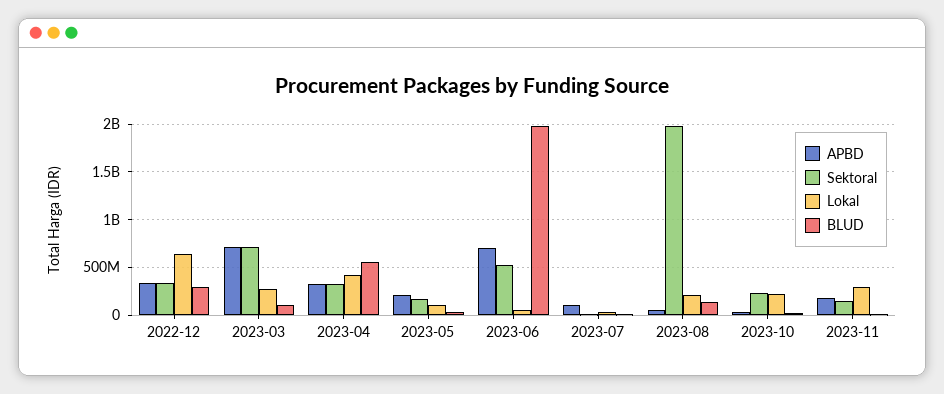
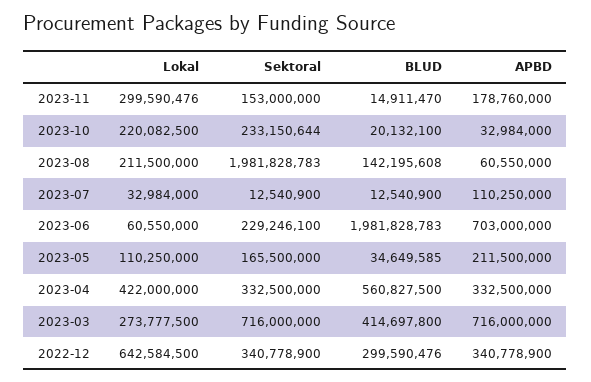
  {
    "APBD": {
      "2022-12": 340778900,
      "2023-03": 716000000,
      "2023-04": 332500000,
      "2023-05": 211500000,
      "2023-06": 703000000,
      "2023-07": 110250000,
      "2023-08": 60550000,
      "2023-10": 32984000,
      "2023-11": 178760000
    },
    "Sektoral": {
      "2022-12": 340778900,
      "2023-03": 716000000,
      "2023-04": 332500000,
      "2023-05": 165500000,
-     "2023-06": 500000000,
+     "2023-06": 229246100,
      "2023-07": 12540900,
      "2023-08": 1981828783,
      "2023-10": 233150644,
      "2023-11": 153000000
    },
    "Lokal": {
      "2022-12": 642584500,
      "2023-03": 273777500,
      "2023-04": 422000000,
      "2023-05": 110250000,
      "2023-06": 60550000,
      "2023-07": 32984000,
      "2023-08": 211500000,
      "2023-10": 220082500,
      "2023-11": 299590476
    },
    "BLUD": {
      "2022-12": 299590476,
-     "2023-03": 100000000,
+     "2023-03": 414697800,
      "2023-04": 560827500,
      "2023-05": 34649585,
      "2023-06": 1981828783,
      "2023-07": 12540900,
      "2023-08": 142195608,
      "2023-10": 20132100,
      "2023-11": 14911470
    }
  }

